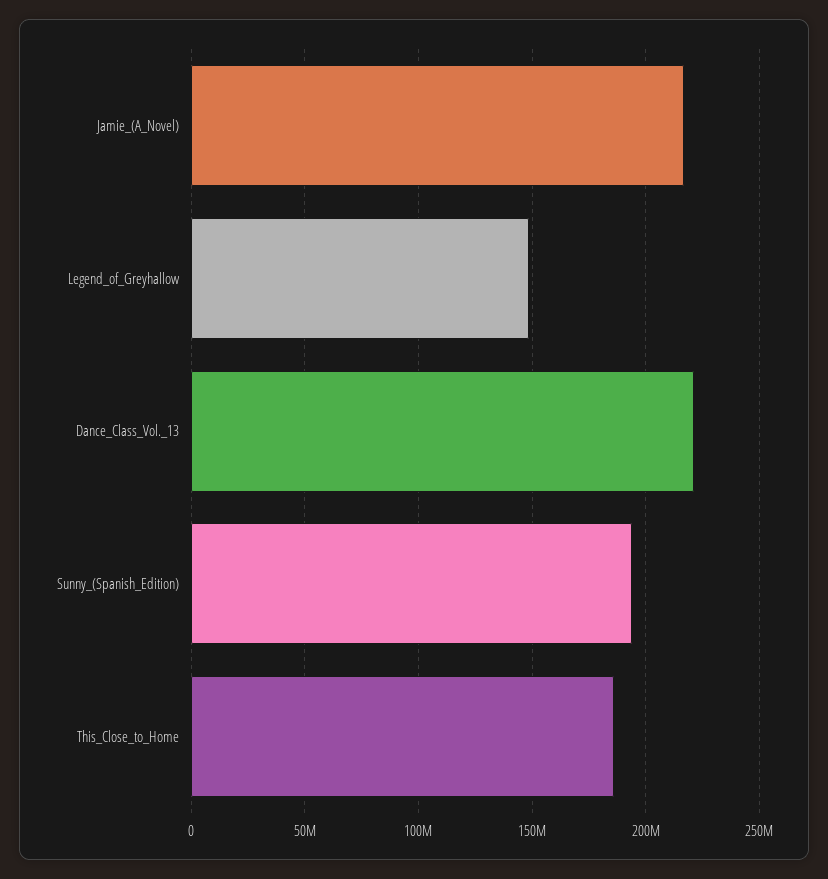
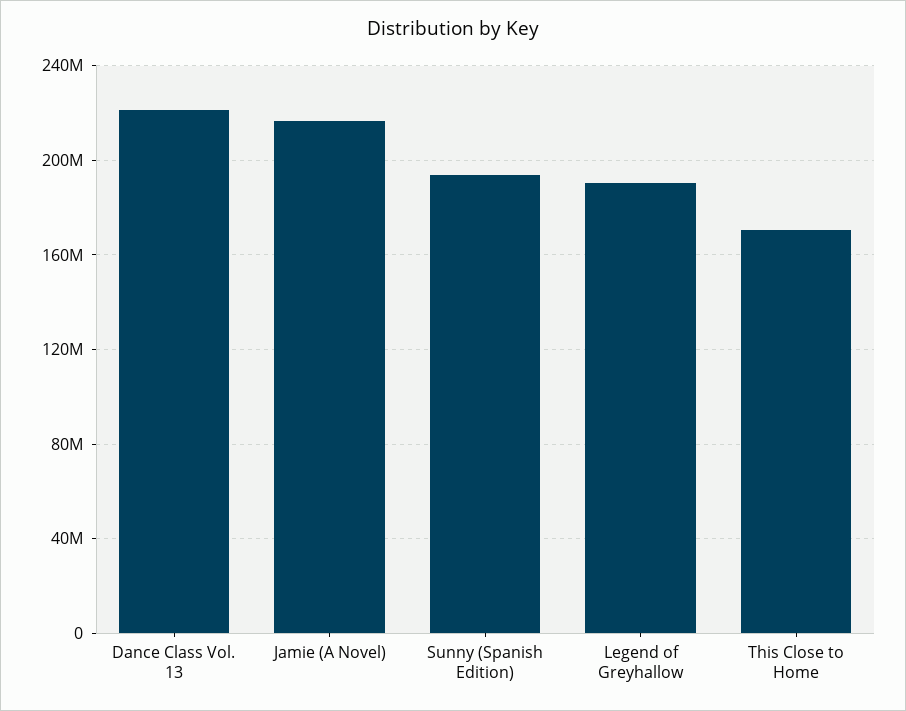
  {
    "Jamie_(A_Novel)": 215000000,
-   "Legend_of_Greyhallow": 150000000,
+   "Legend_of_Greyhallow": 190000000,
    "Dance_Class_Vol._13": 220000000,
    "Sunny_(Spanish_Edition)": 195000000,
-   "This_Close_to_Home": 185000000
+   "This_Close_to_Home": 170000000
  }

